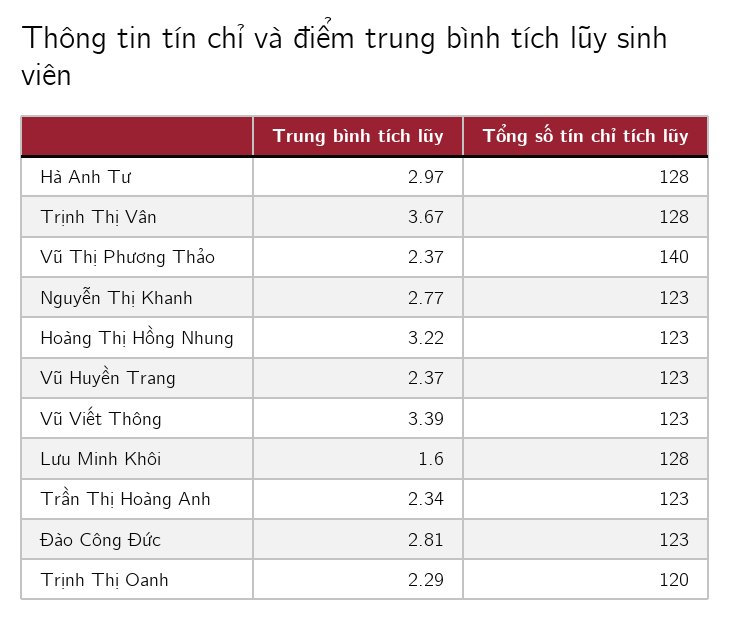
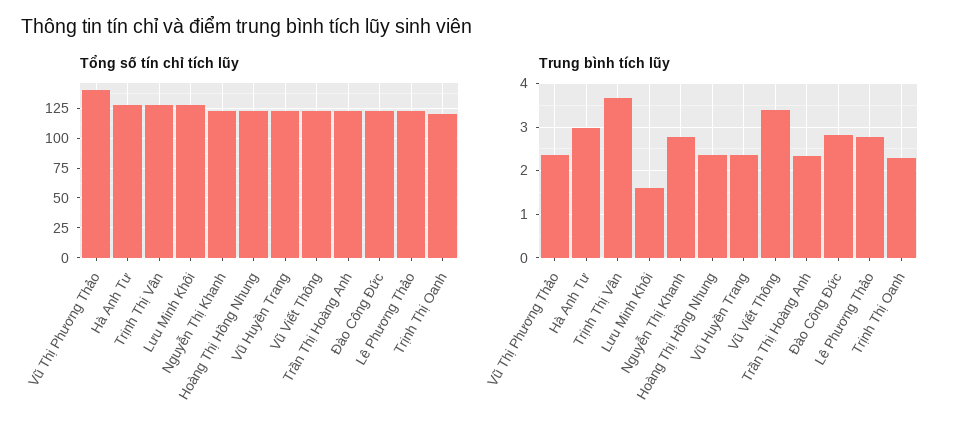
  {
    "Trung bình tích lũy": {
      "Hà Anh Tư": 2.97,
      "Trịnh Thị Vân": 3.67,
      "Vũ Thị Phương Thảo": 2.37,
      "Nguyễn Thị Khanh": 2.77,
-     "Hoàng Thị Hồng Nhung": 3.22,
+     "Hoàng Thị Hồng Nhung": 2.4,
      "Vũ Huyền Trang": 2.37,
      "Vũ Viết Thông": 3.39,
      "Lưu Minh Khôi": 1.6,
      "Trần Thị Hoàng Anh": 2.34,
      "Đào Công Đức": 2.81,
-     "Trịnh Thị Oanh": 2.29
+     "Trịnh Thị Oanh": 2.29,
+     "Lê Phương Thảo": 2.8
    },
    "Tổng số tín chỉ tích lũy": {
      "Hà Anh Tư": 128,
      "Trịnh Thị Vân": 128,
      "Vũ Thị Phương Thảo": 140,
      "Nguyễn Thị Khanh": 123,
      "Hoàng Thị Hồng Nhung": 123,
      "Vũ Huyền Trang": 123,
      "Vũ Viết Thông": 123,
      "Lưu Minh Khôi": 128,
      "Trần Thị Hoàng Anh": 123,
      "Đào Công Đức": 123,
-     "Trịnh Thị Oanh": 120
+     "Trịnh Thị Oanh": 120,
+     "Lê Phương Thảo": 125
    }
  }

